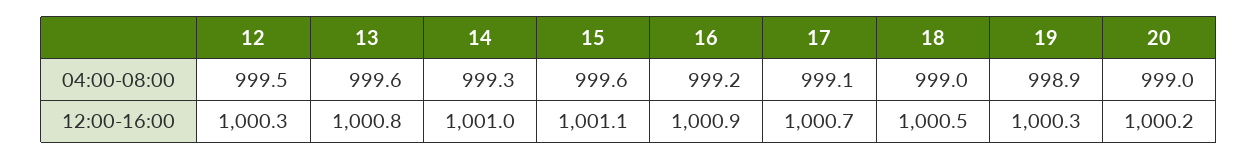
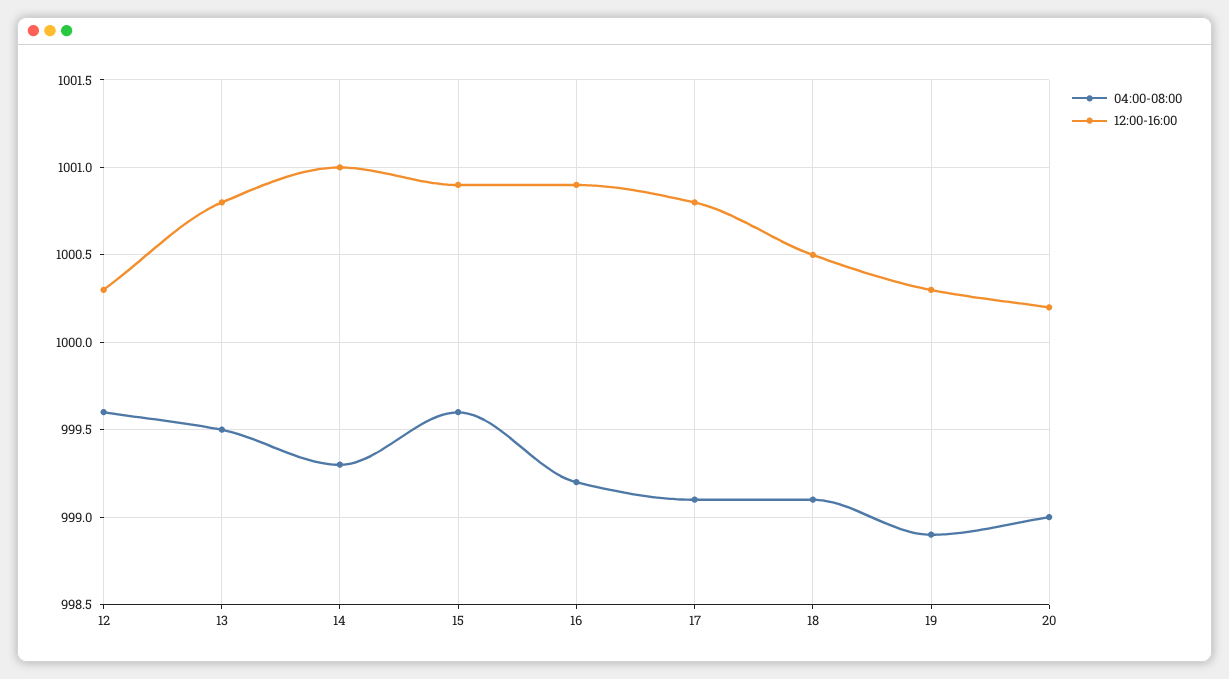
  {
    "04:00-08:00": {
-     "12": 999.5,
+     "12": 999.6,
-     "13": 999.6,
+     "13": 999.5,
      "14": 999.3,
      "15": 999.6,
      "16": 999.2,
      "17": 999.1,
-     "18": 999,
+     "18": 999.1,
      "19": 998.9,
      "20": 999
    },
    "12:00-16:00": {
      "12": 1000.3,
      "13": 1000.8,
      "14": 1001,
-     "15": 1001.1,
+     "15": 1000.9,
      "16": 1000.9,
-     "17": 1000.7,
+     "17": 1000.8,
      "18": 1000.5,
      "19": 1000.3,
      "20": 1000.2
    }
  }

